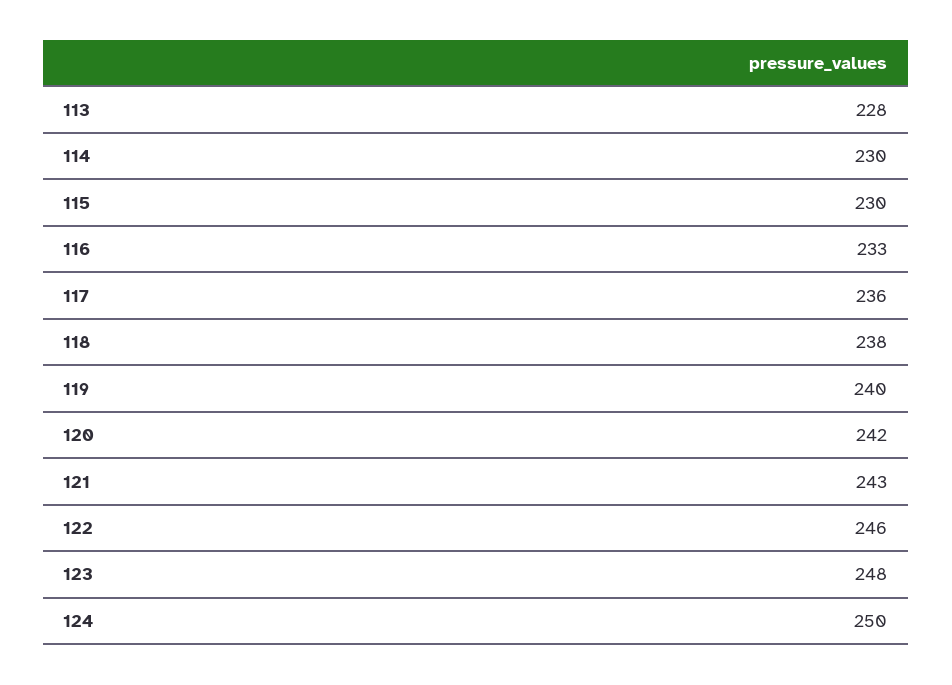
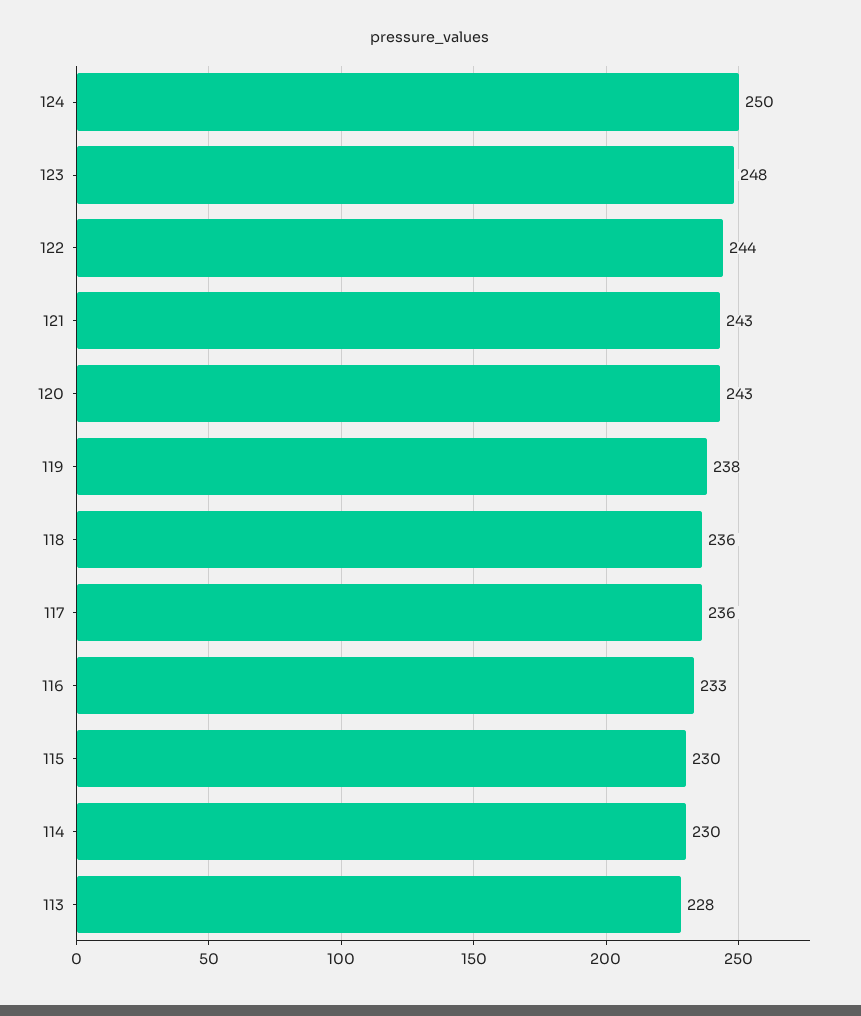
  {
    "113": 228,
    "114": 230,
    "115": 230,
    "116": 233,
    "117": 236,
-   "118": 238,
+   "118": 236,
-   "119": 240,
+   "119": 238,
-   "120": 242,
+   "120": 243,
    "121": 243,
-   "122": 246,
+   "122": 244,
    "123": 248,
    "124": 250
  }

